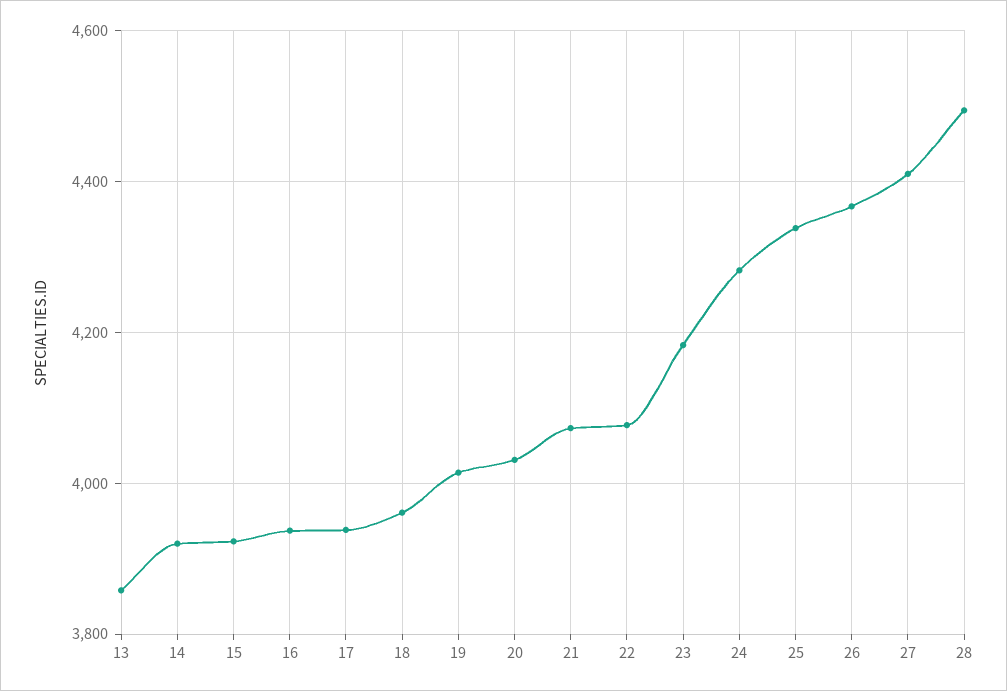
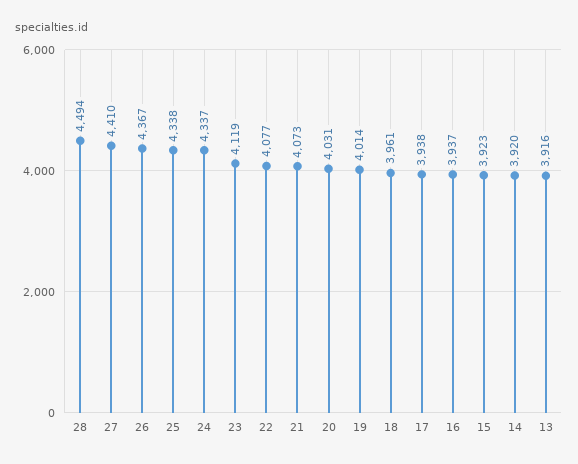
  {
-   "13": 3860,
+   "13": 3916,
    "14": 3920,
    "15": 3923,
    "16": 3937,
    "17": 3938,
    "18": 3961,
    "19": 4014,
    "20": 4031,
    "21": 4073,
    "22": 4077,
-   "23": 4180,
+   "23": 4119,
-   "24": 4280,
+   "24": 4337,
    "25": 4338,
    "26": 4367,
    "27": 4410,
    "28": 4494
  }

